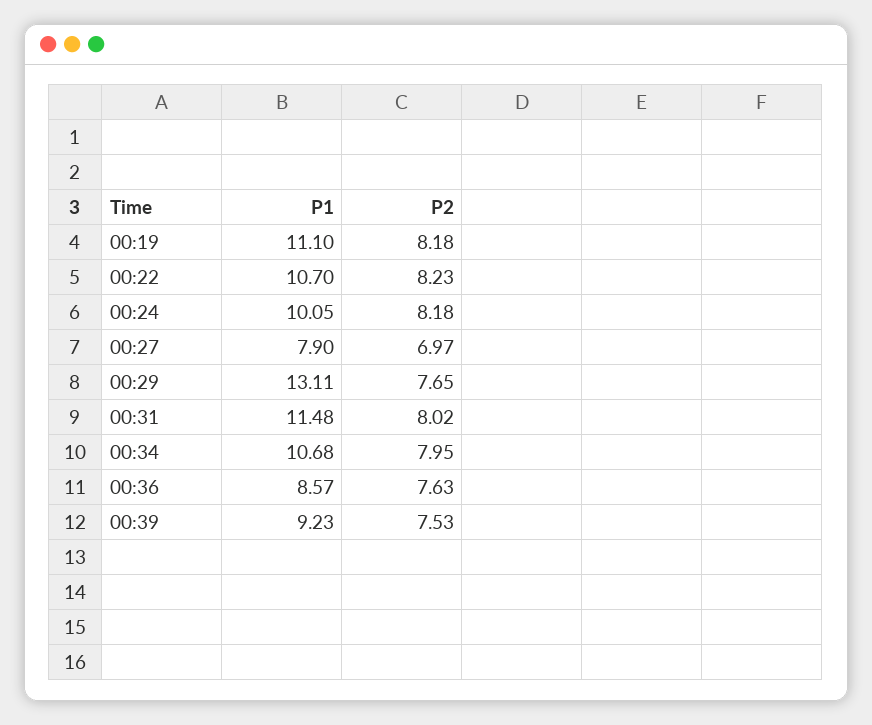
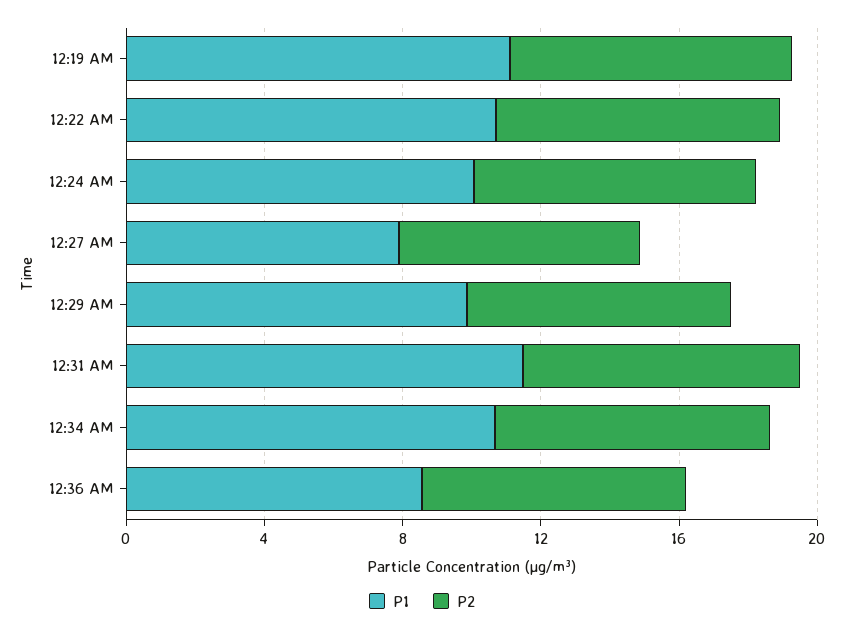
  {
    "P1": {
      "00:19": 11.1,
      "00:22": 10.7,
      "00:24": 10.05,
      "00:27": 7.9,
-     "00:29": 13.11,
+     "00:29": 10,
      "00:31": 11.48,
      "00:34": 10.68,
-     "00:36": 8.57,
+     "00:36": 8.57
-     "00:39": 9.23
    },
    "P2": {
      "00:19": 8.18,
      "00:22": 8.23,
      "00:24": 8.18,
      "00:27": 6.97,
      "00:29": 7.65,
      "00:31": 8.02,
      "00:34": 7.95,
-     "00:36": 7.63,
+     "00:36": 7.63
-     "00:39": 7.53
    }
  }

